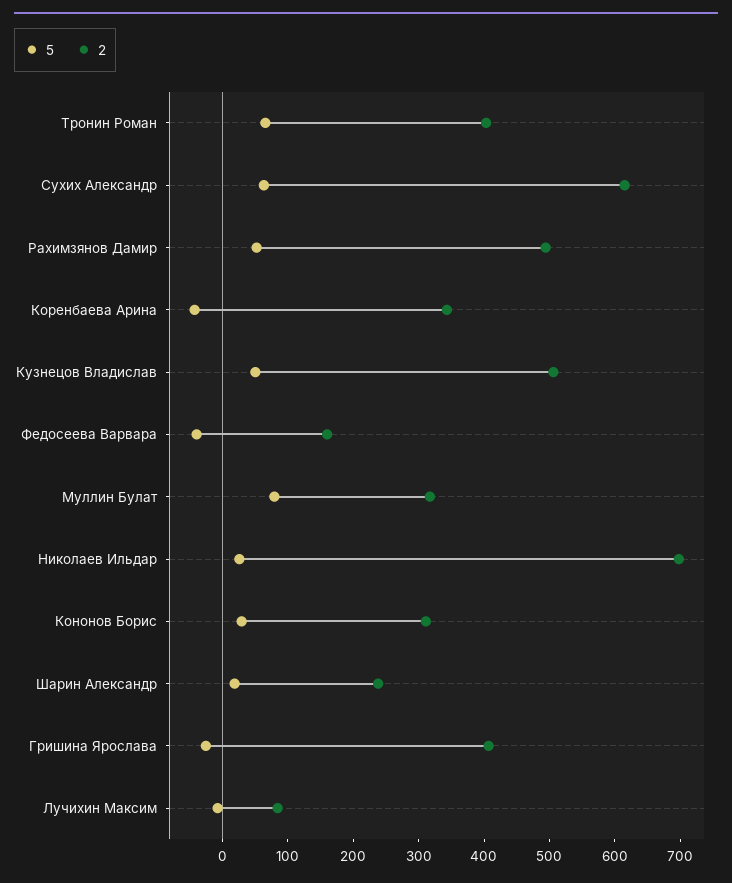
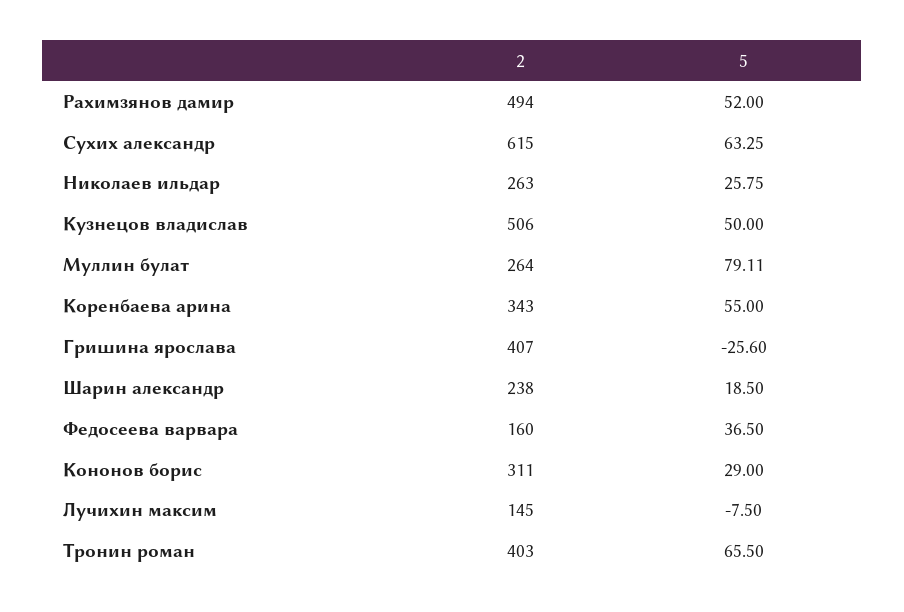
  {
    "5": {
      "Тронин Роман": 65.5,
      "Сухих Александр": 63.25,
      "Рахимзянов Дамир": 52,
-     "Коренбаева Арина": -40,
+     "Коренбаева Арина": 55,
      "Кузнецов Владислав": 50,
-     "Федосеева Варвара": -40,
+     "Федосеева Варвара": 36.5,
      "Муллин Булат": 79.11,
      "Николаев Ильдар": 25.75,
      "Кононов Борис": 29,
      "Шарин Александр": 18.5,
      "Гришина Ярослава": -25.6,
      "Лучихин Максим": -7.5
    },
    "2": {
      "Тронин Роман": 403,
      "Сухих Александр": 615,
      "Рахимзянов Дамир": 494,
      "Коренбаева Арина": 343,
      "Кузнецов Владислав": 506,
      "Федосеева Варвара": 160,
-     "Муллин Булат": 320,
+     "Муллин Булат": 264,
-     "Николаев Ильдар": 700,
+     "Николаев Ильдар": 263,
      "Кононов Борис": 311,
      "Шарин Александр": 238,
      "Гришина Ярослава": 407,
-     "Лучихин Максим": 80
+     "Лучихин Максим": 145
    }
  }

